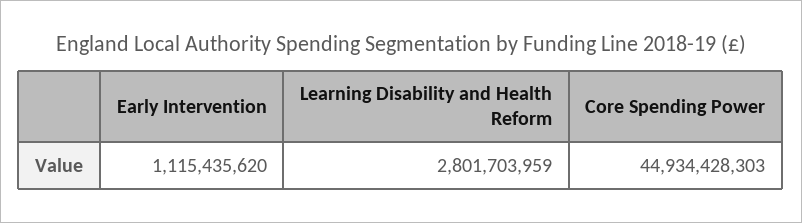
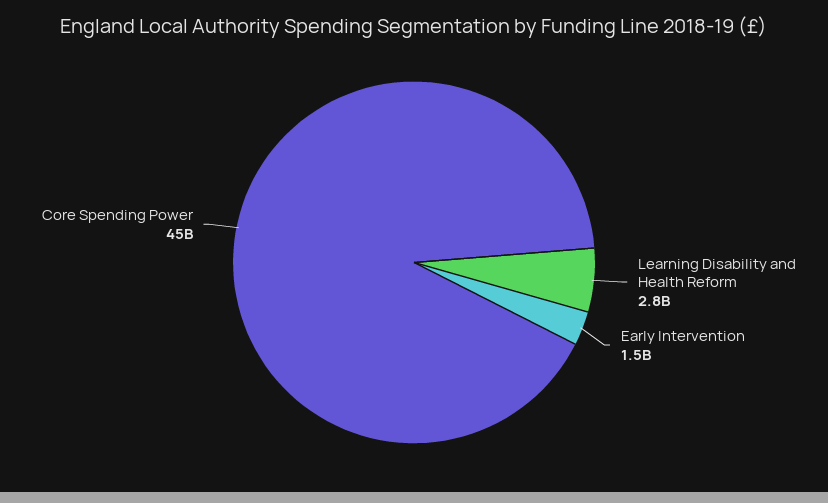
  {
-   "Early Intervention": 1115435620,
+   "Early Intervention": 1500000000,
    "Learning Disability and Health Reform": 2801703959,
    "Core Spending Power": 44934428303
  }

